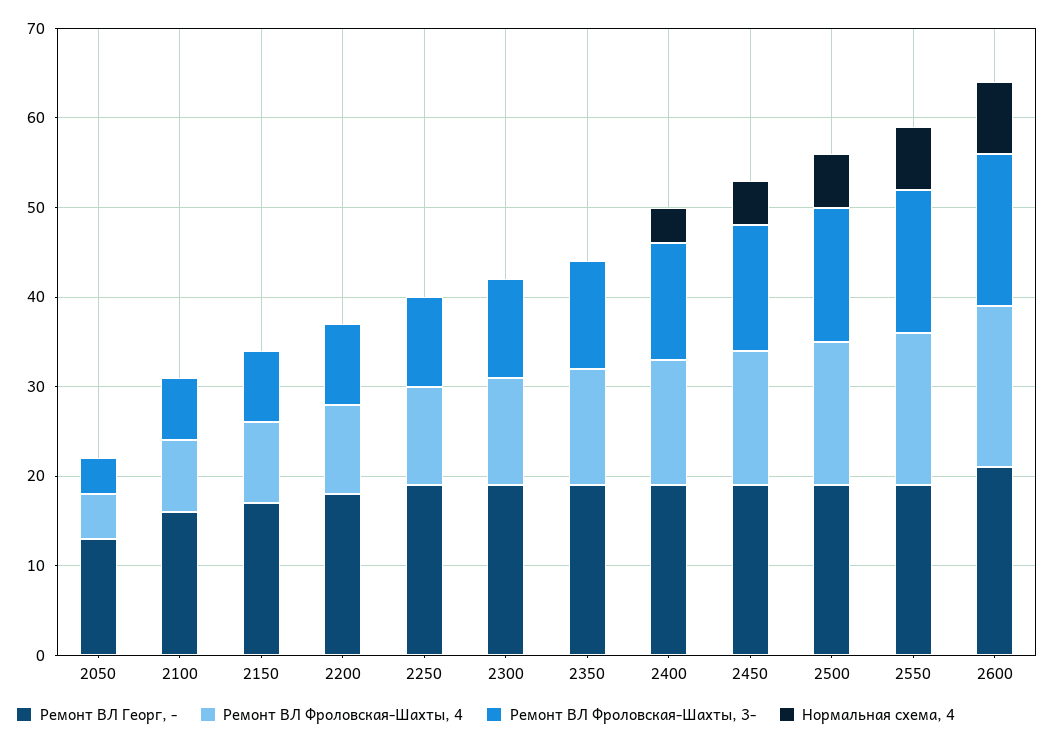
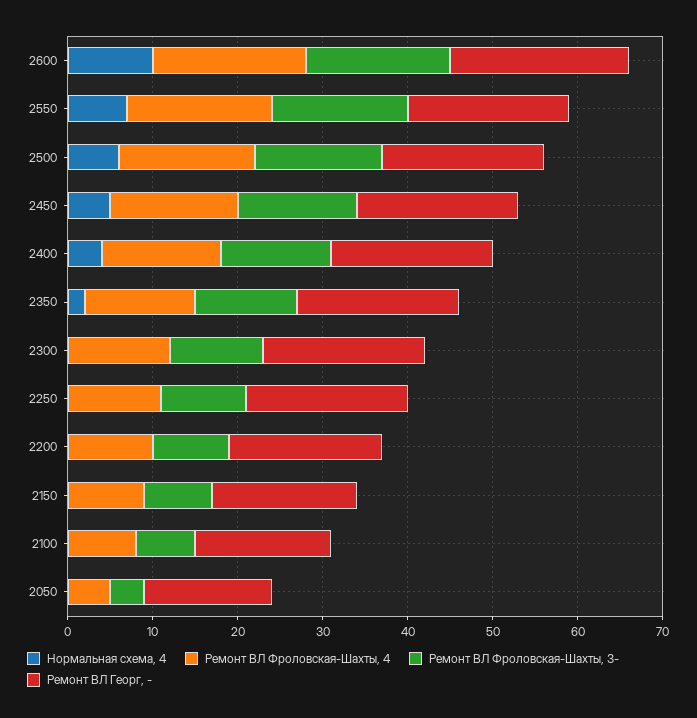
  {
    "Ремонт ВЛ Георг, -": {
-     "2050": 13,
+     "2050": 15,
      "2100": 16,
      "2150": 17,
      "2200": 18,
      "2250": 19,
      "2300": 19,
      "2350": 19,
      "2400": 19,
      "2450": 19,
      "2500": 19,
      "2550": 19,
      "2600": 21
    },
    "Ремонт ВЛ Фроловская-Шахты, 4": {
      "2050": 5,
      "2100": 8,
      "2150": 9,
      "2200": 10,
      "2250": 11,
      "2300": 12,
      "2350": 13,
      "2400": 14,
      "2450": 15,
      "2500": 16,
      "2550": 17,
      "2600": 18
    },
    "Ремонт ВЛ Фроловская-Шахты, 3-": {
      "2050": 4,
      "2100": 7,
      "2150": 8,
      "2200": 9,
      "2250": 10,
      "2300": 11,
      "2350": 12,
      "2400": 13,
      "2450": 14,
      "2500": 15,
      "2550": 16,
      "2600": 17
    },
    "Нормальная схема, 4": {
      "2050": 0,
      "2100": 0,
      "2150": 0,
      "2200": 0,
      "2250": 0,
      "2300": 0,
-     "2350": 0,
+     "2350": 2,
      "2400": 4,
      "2450": 5,
      "2500": 6,
      "2550": 7,
-     "2600": 8
+     "2600": 10
    }
  }

